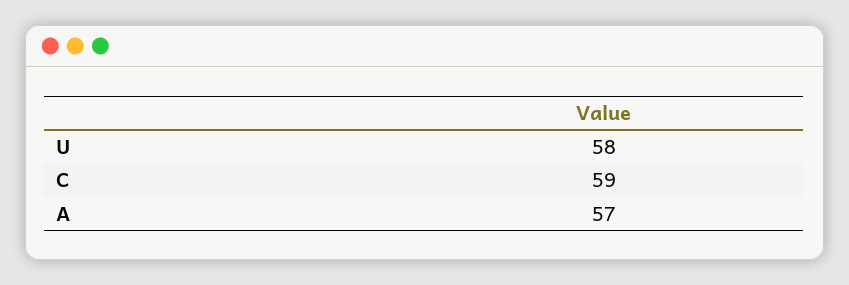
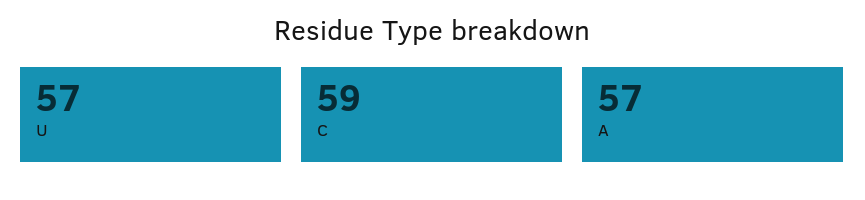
  {
-   "U": 58,
+   "U": 57,
    "C": 59,
    "A": 57
  }

